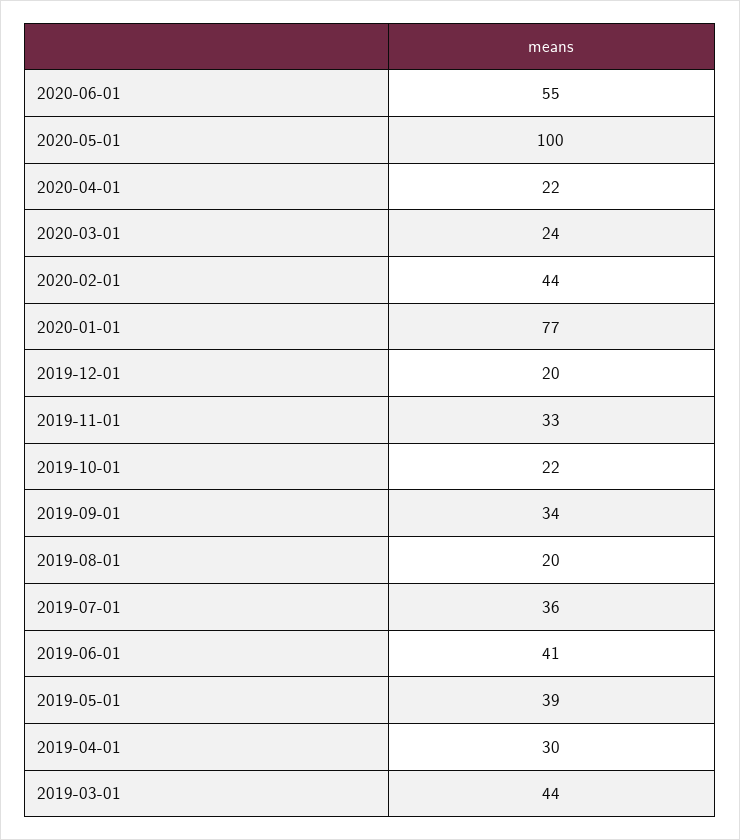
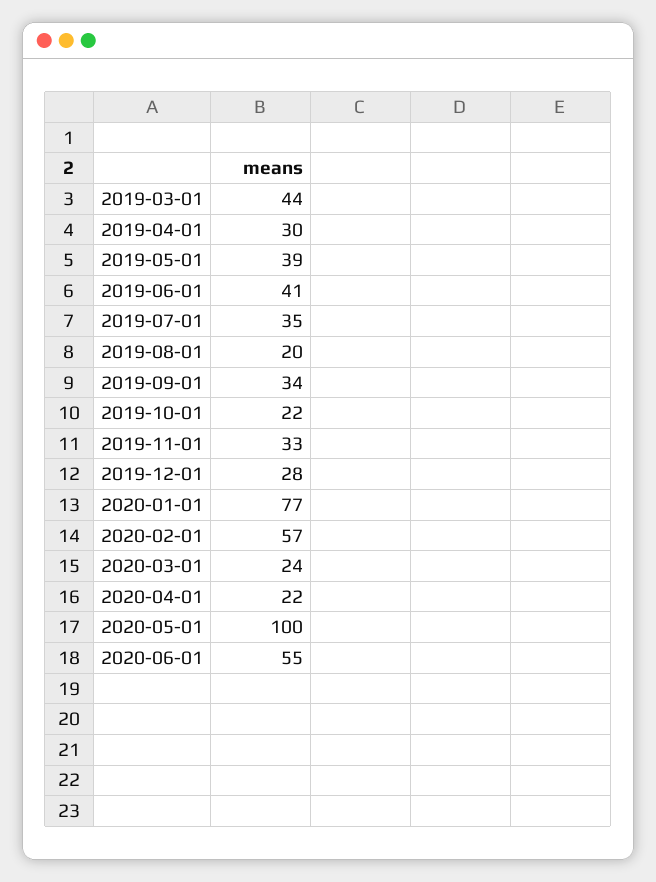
  {
    "2020-06-01": 55,
    "2020-05-01": 100,
    "2020-04-01": 22,
    "2020-03-01": 24,
-   "2020-02-01": 44,
+   "2020-02-01": 57,
    "2020-01-01": 77,
-   "2019-12-01": 20,
+   "2019-12-01": 28,
    "2019-11-01": 33,
    "2019-10-01": 22,
    "2019-09-01": 34,
    "2019-08-01": 20,
-   "2019-07-01": 36,
+   "2019-07-01": 35,
    "2019-06-01": 41,
    "2019-05-01": 39,
    "2019-04-01": 30,
    "2019-03-01": 44
  }

